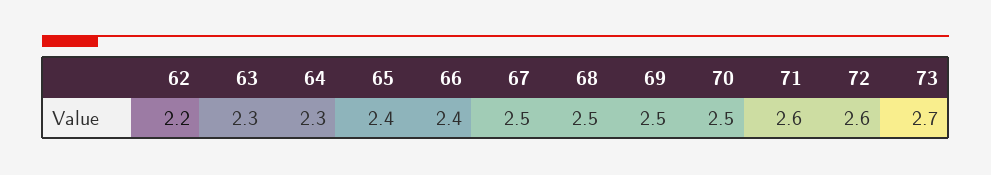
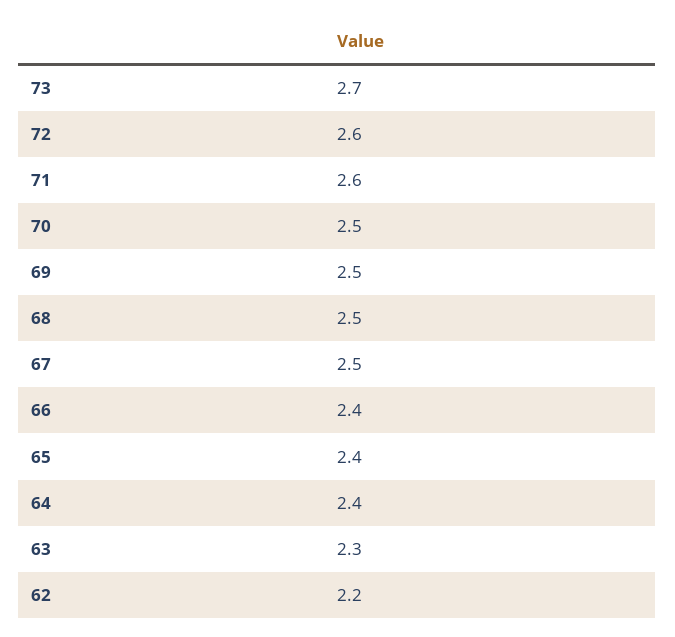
  {
    "62": 2.2,
    "63": 2.3,
-   "64": 2.3,
+   "64": 2.4,
    "65": 2.4,
    "66": 2.4,
    "67": 2.5,
    "68": 2.5,
    "69": 2.5,
    "70": 2.5,
    "71": 2.6,
    "72": 2.6,
    "73": 2.7
  }

